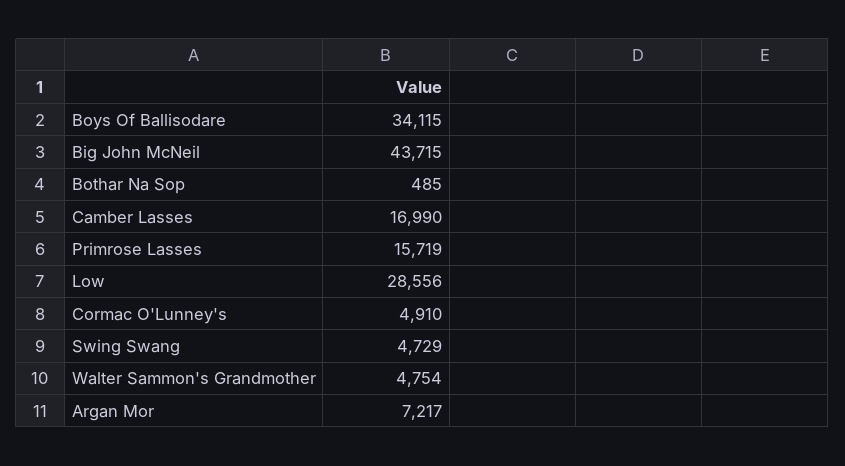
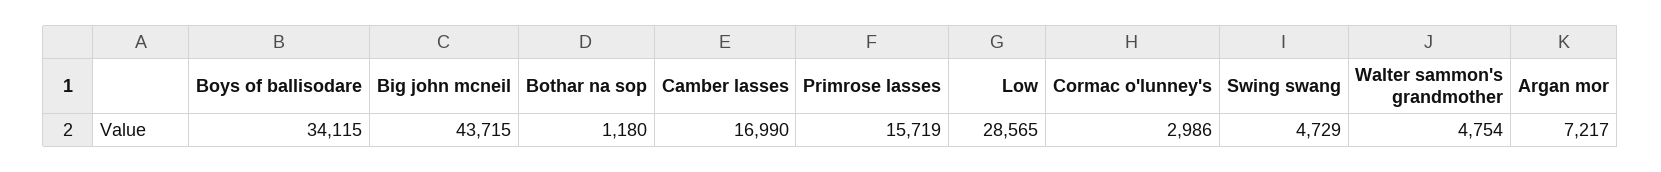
  {
    "Boys Of Ballisodare": 34115,
    "Big John McNeil": 43715,
-   "Bothar Na Sop": 485,
+   "Bothar Na Sop": 1180,
    "Camber Lasses": 16990,
    "Primrose Lasses": 15719,
-   "Low": 28556,
+   "Low": 28565,
-   "Cormac O'Lunney's": 4910,
+   "Cormac O'Lunney's": 2986,
    "Swing Swang": 4729,
    "Walter Sammon's Grandmother": 4754,
    "Argan Mor": 7217
  }

